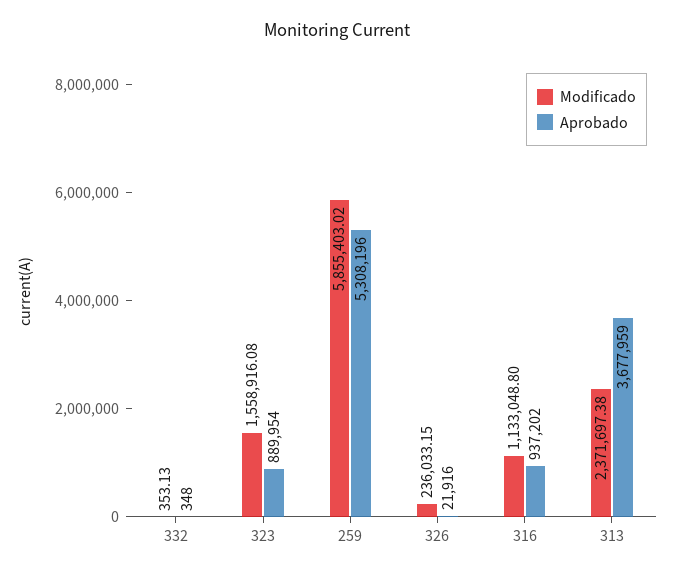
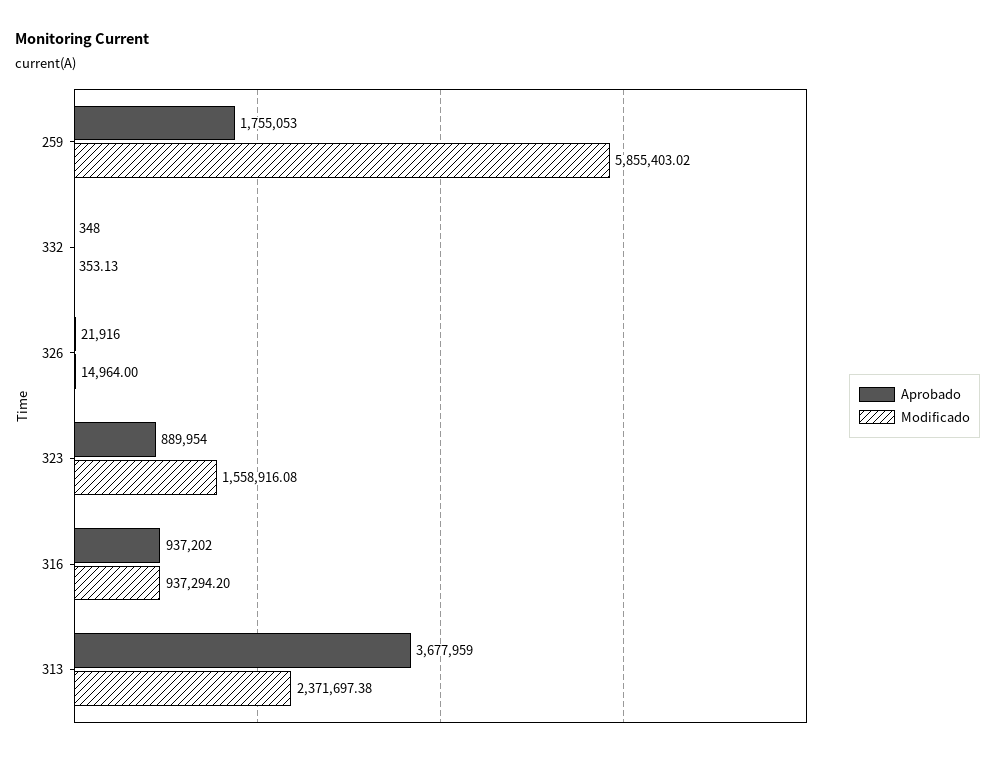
  {
    "Modificado": {
      "332": 353.13,
      "323": 1558916.08,
      "259": 5855403.02,
-     "326": 236033.15,
+     "326": 14964,
-     "316": 1133048.8,
+     "316": 937294.2,
      "313": 2371697.38
    },
    "Aprobado": {
      "332": 348,
      "323": 889954,
-     "259": 5308196,
+     "259": 1755053,
      "326": 21916,
      "316": 937202,
      "313": 3677959
    }
  }

